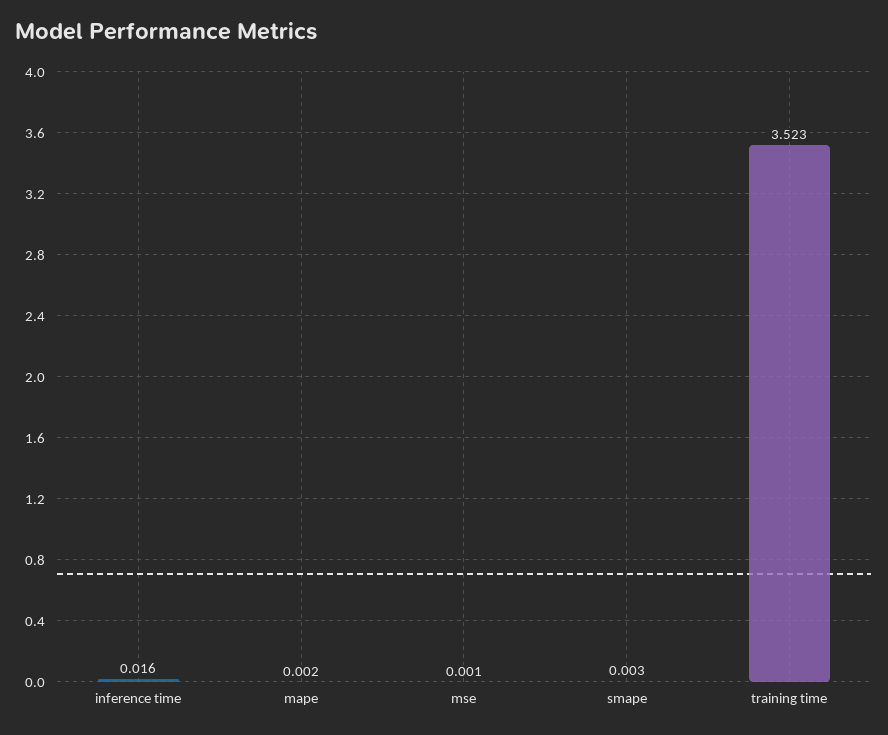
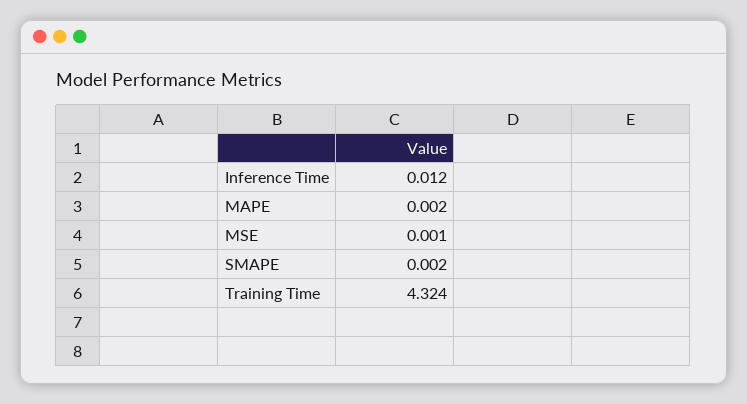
  {
-   "inference time": 0.016,
+   "inference time": 0.012,
    "mape": 0.002,
    "mse": 0.001,
-   "smape": 0.003,
+   "smape": 0.002,
-   "training time": 3.523
+   "training time": 4.324
  }

